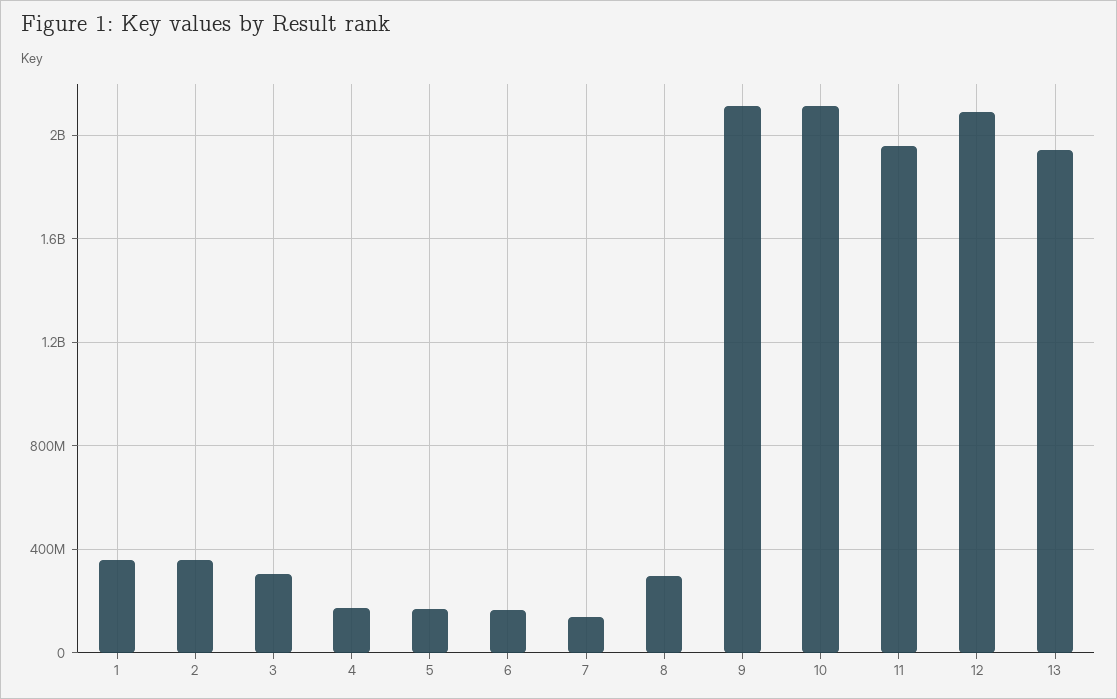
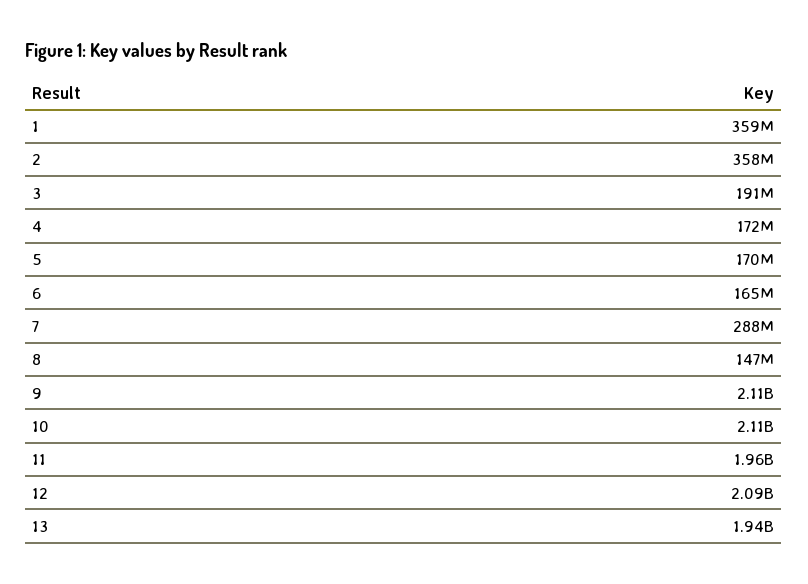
  {
    "1": 359000000,
    "2": 358000000,
-   "3": 300000000,
+   "3": 191000000,
    "4": 172000000,
    "5": 170000000,
    "6": 165000000,
-   "7": 150000000,
+   "7": 288000000,
-   "8": 300000000,
+   "8": 147000000,
    "9": 2110000000,
    "10": 2110000000,
    "11": 1960000000,
    "12": 2090000000,
    "13": 1940000000
  }

